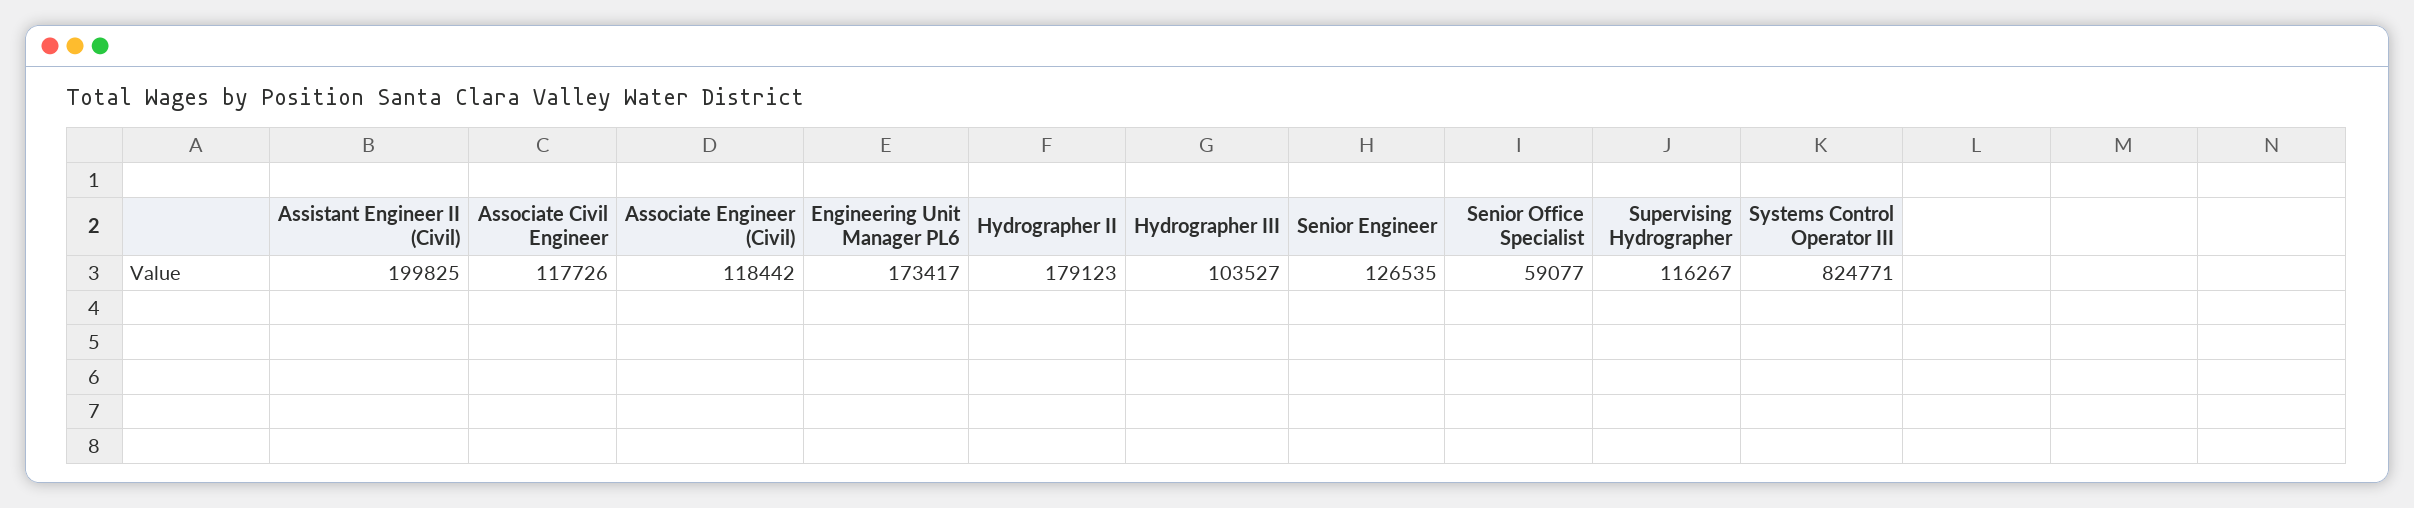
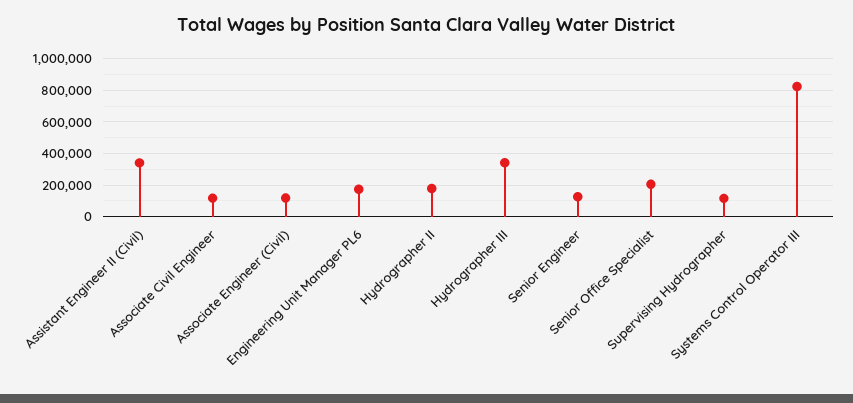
  {
-   "Assistant Engineer II (Civil)": 199825,
+   "Assistant Engineer II (Civil)": 350000,
    "Associate Civil Engineer": 117726,
    "Associate Engineer (Civil)": 118442,
    "Engineering Unit Manager PL6": 173417,
    "Hydrographer II": 179123,
-   "Hydrographer III": 103527,
+   "Hydrographer III": 350000,
    "Senior Engineer": 126535,
-   "Senior Office Specialist": 59077,
+   "Senior Office Specialist": 200000,
    "Supervising Hydrographer": 116267,
    "Systems Control Operator III": 824771
  }

